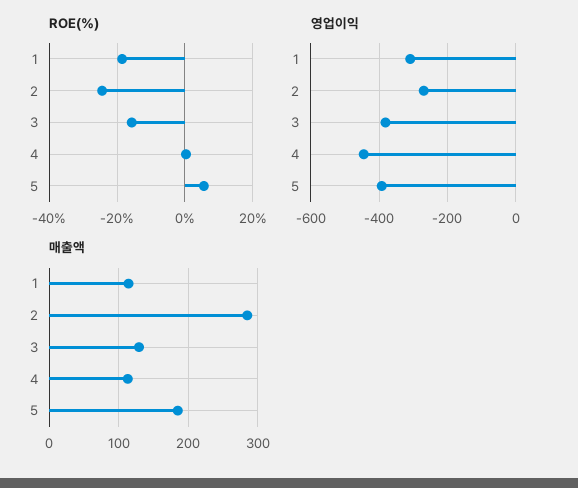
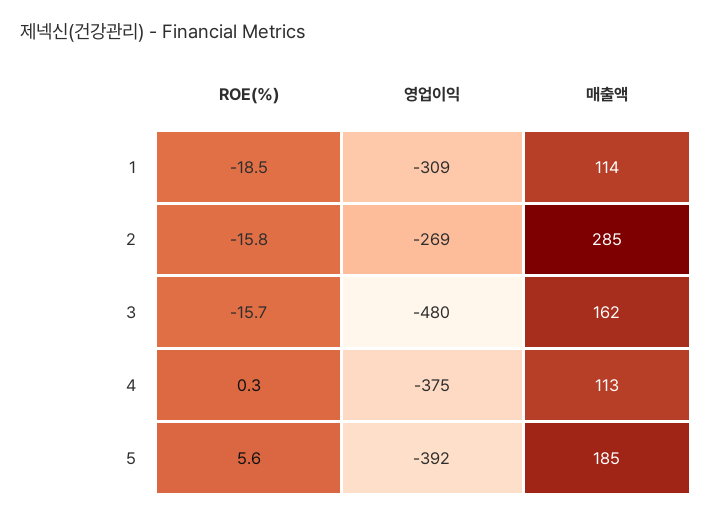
  {
    "ROE(%)": {
      "1": -18.5,
-     "2": -24,
+     "2": -15.8,
      "3": -15.7,
      "4": 0.3,
      "5": 5.6
    },
    "영업이익": {
      "1": -309,
      "2": -269,
-     "3": -380,
+     "3": -480,
-     "4": -440,
+     "4": -375,
      "5": -392
    },
    "매출액": {
      "1": 114,
      "2": 285,
-     "3": 130,
+     "3": 162,
      "4": 113,
      "5": 185
    }
  }

